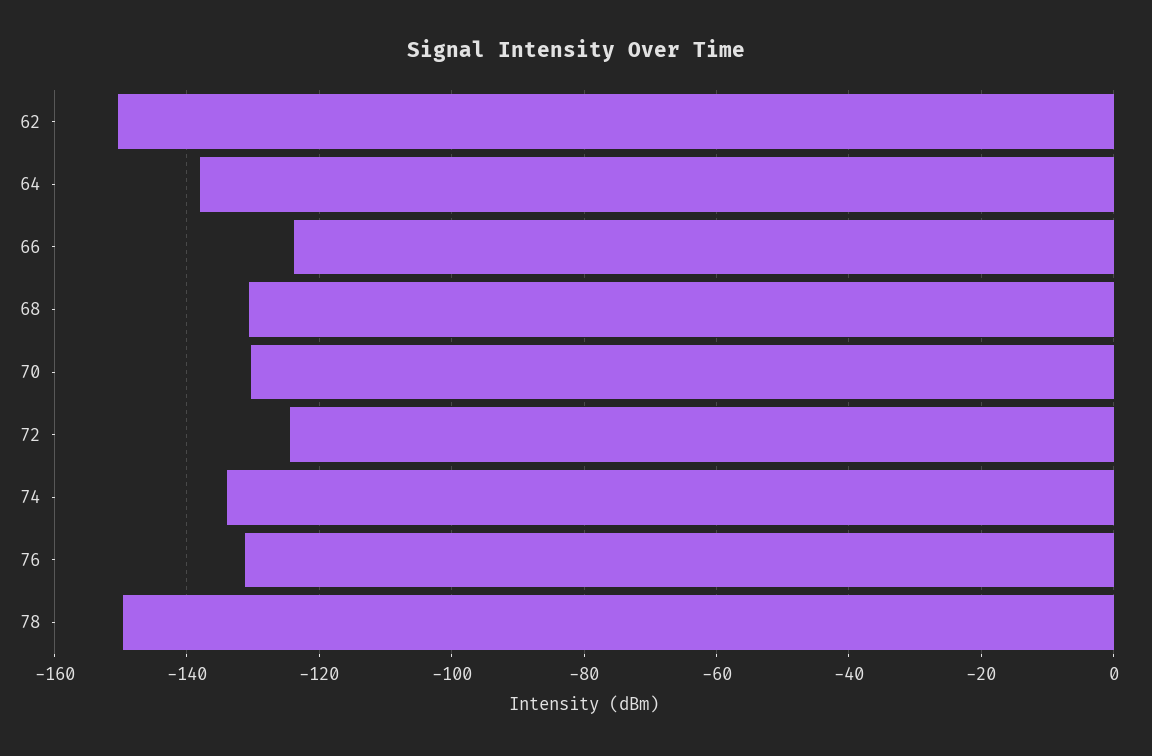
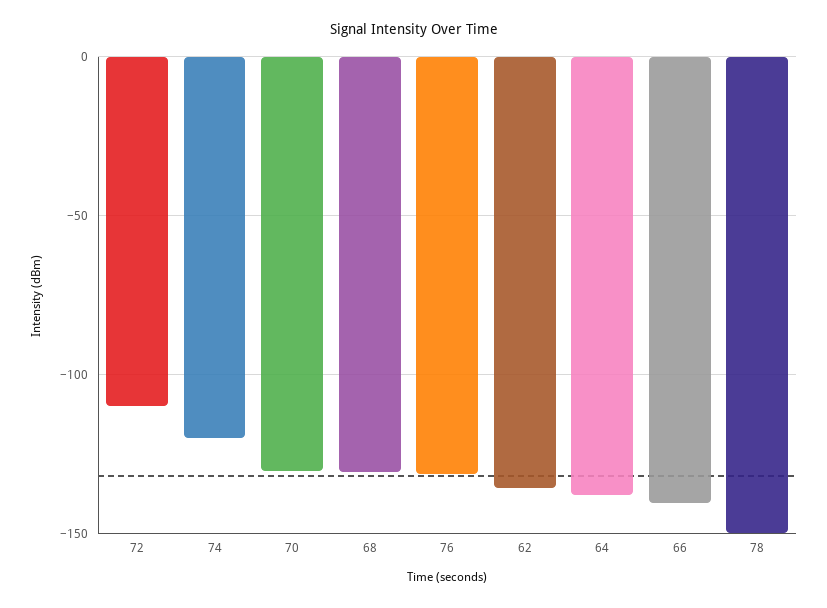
  {
-   "62": -150,
+   "62": -135,
    "64": -138,
-   "66": -124,
+   "66": -140,
    "68": -130,
    "70": -130,
-   "72": -124,
+   "72": -110,
-   "74": -134,
+   "74": -120,
    "76": -132,
    "78": -150
  }

